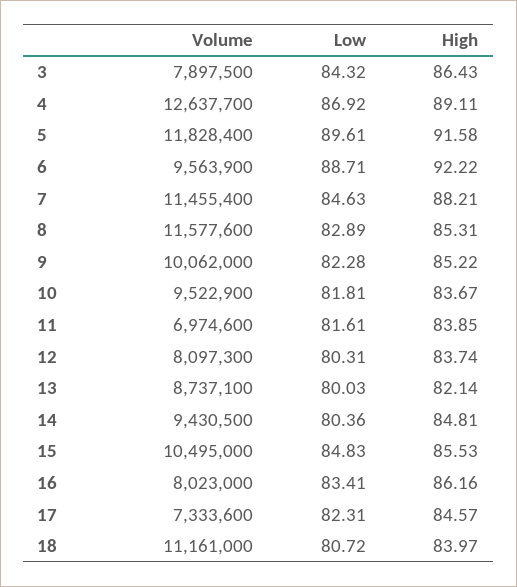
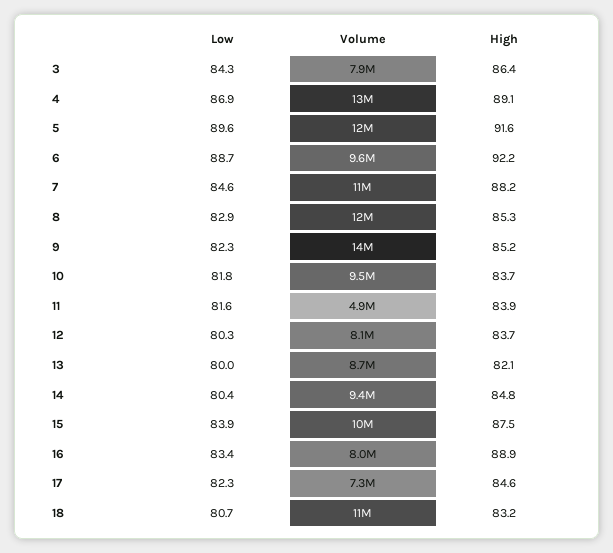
  {
    "Volume": {
      "3": 7897500,
      "4": 12637700,
      "5": 11828400,
      "6": 9563900,
      "7": 11455400,
      "8": 11577600,
-     "9": 10062000,
+     "9": 14000000,
      "10": 9522900,
-     "11": 6974600,
+     "11": 4900000,
      "12": 8097300,
      "13": 8737100,
      "14": 9430500,
      "15": 10495000,
      "16": 8023000,
      "17": 7333600,
      "18": 11161000
    },
    "Low": {
      "3": 84.32,
      "4": 86.92,
      "5": 89.61,
      "6": 88.71,
      "7": 84.63,
      "8": 82.89,
      "9": 82.28,
      "10": 81.81,
      "11": 81.61,
      "12": 80.31,
      "13": 80.03,
      "14": 80.36,
-     "15": 84.83,
+     "15": 83.9,
      "16": 83.41,
      "17": 82.31,
      "18": 80.72
    },
    "High": {
      "3": 86.43,
      "4": 89.11,
      "5": 91.58,
      "6": 92.22,
      "7": 88.21,
      "8": 85.31,
      "9": 85.22,
      "10": 83.67,
      "11": 83.85,
      "12": 83.74,
      "13": 82.14,
      "14": 84.81,
-     "15": 85.53,
+     "15": 87.5,
-     "16": 86.16,
+     "16": 88.9,
      "17": 84.57,
-     "18": 83.97
+     "18": 83.2
    }
  }

